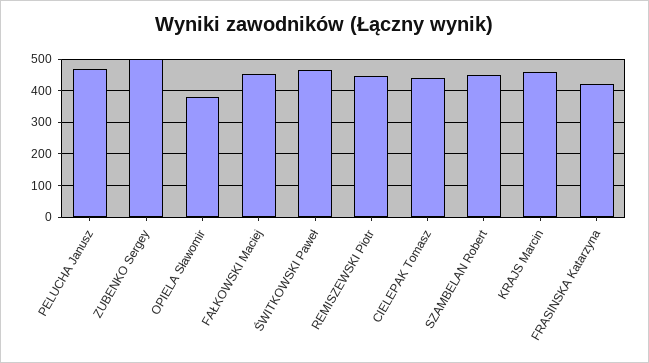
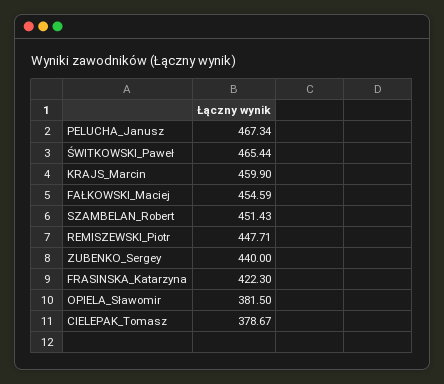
  {
    "PELUCHA Janusz": 467.34,
-   "ZUBENKO Sergey": 500,
+   "ZUBENKO Sergey": 440,
    "OPIELA Sławomir": 381.5,
    "FAŁKOWSKI Maciej": 454.59,
    "ŚWITKOWSKI Paweł": 465.44,
    "REMISZEWSKI Piotr": 447.71,
-   "CIELEPAK Tomasz": 440,
+   "CIELEPAK Tomasz": 378.67,
    "SZAMBELAN Robert": 451.43,
    "KRAJS Marcin": 459.9,
    "FRASINSKA Katarzyna": 422.3
  }

